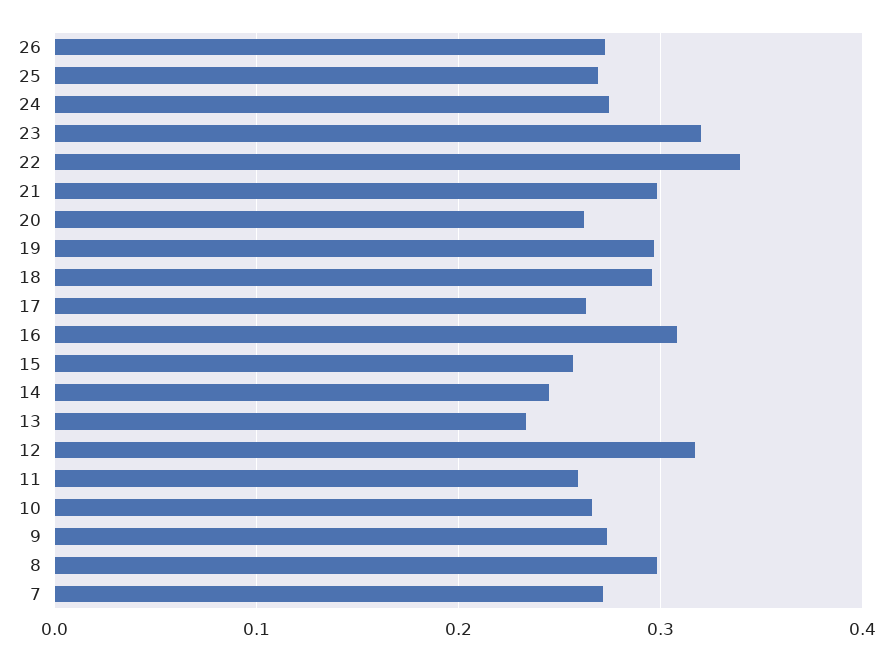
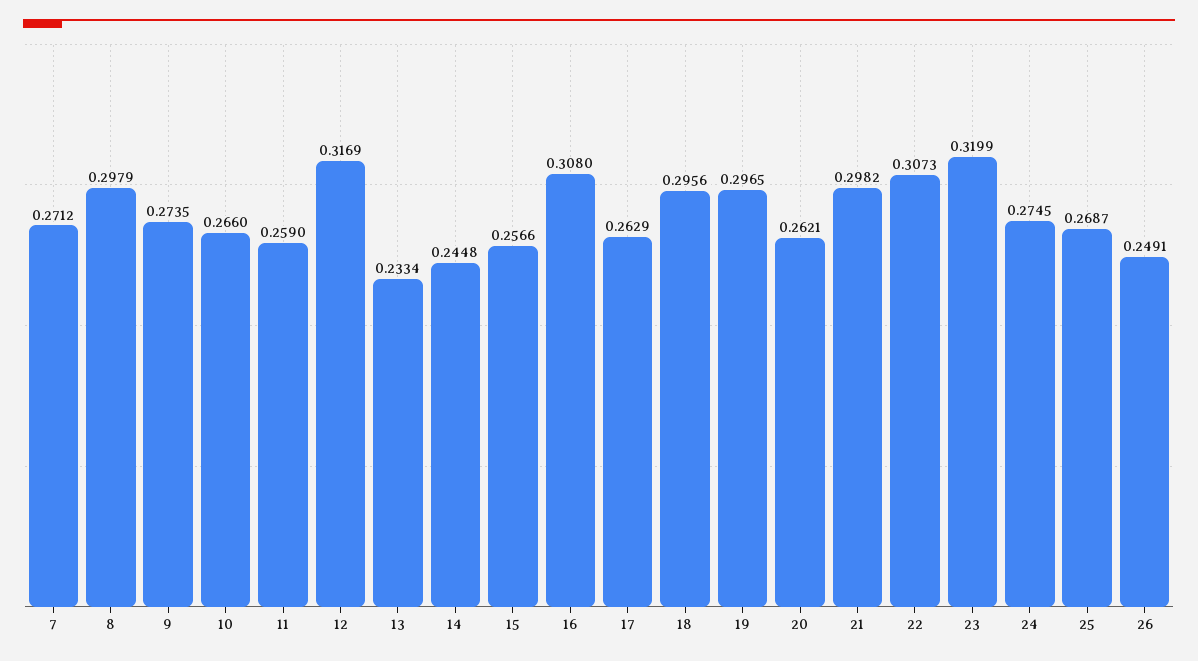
  {
-   "26": 0.27,
+   "26": 0.2491,
    "25": 0.2687,
    "24": 0.2745,
    "23": 0.3199,
-   "22": 0.34,
+   "22": 0.3073,
    "21": 0.2982,
    "20": 0.2621,
    "19": 0.2965,
    "18": 0.2956,
    "17": 0.2629,
    "16": 0.308,
    "15": 0.2566,
    "14": 0.2448,
    "13": 0.2334,
    "12": 0.3169,
    "11": 0.259,
    "10": 0.266,
    "9": 0.2735,
    "8": 0.2979,
    "7": 0.2712
  }

